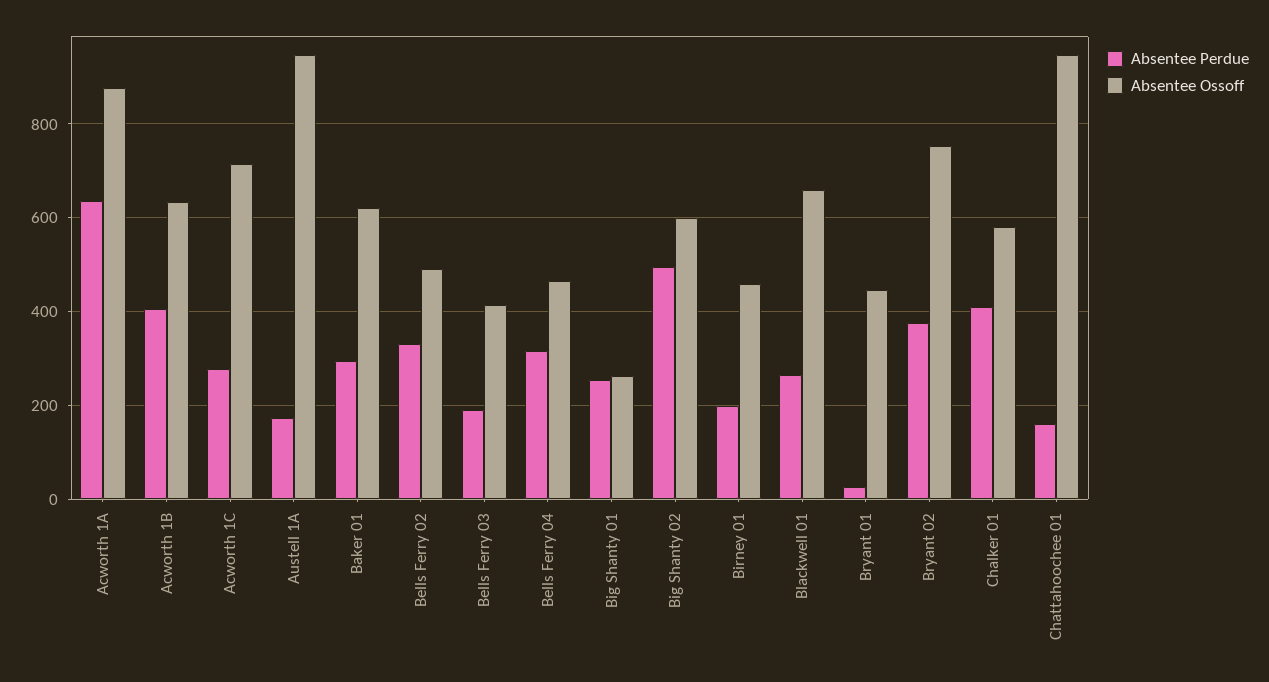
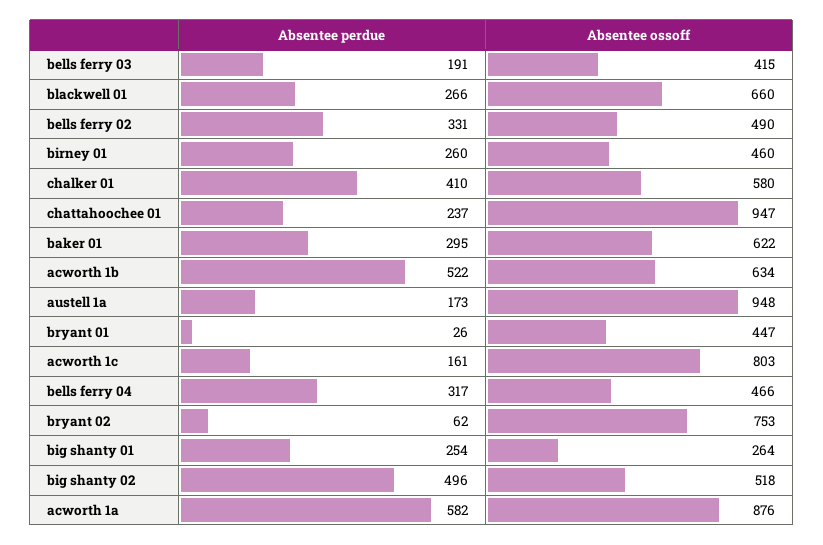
  {
    "Absentee Perdue": {
-     "Acworth 1A": 640,
+     "Acworth 1A": 582,
-     "Acworth 1B": 400,
+     "Acworth 1B": 522,
-     "Acworth 1C": 280,
+     "Acworth 1C": 161,
      "Austell 1A": 173,
      "Baker 01": 295,
      "Bells Ferry 02": 331,
      "Bells Ferry 03": 191,
      "Bells Ferry 04": 317,
      "Big Shanty 01": 254,
      "Big Shanty 02": 496,
-     "Birney 01": 200,
+     "Birney 01": 260,
      "Blackwell 01": 266,
      "Bryant 01": 26,
-     "Bryant 02": 380,
+     "Bryant 02": 62,
      "Chalker 01": 410,
-     "Chattahoochee 01": 160
+     "Chattahoochee 01": 237
    },
    "Absentee Ossoff": {
      "Acworth 1A": 876,
      "Acworth 1B": 634,
-     "Acworth 1C": 720,
+     "Acworth 1C": 803,
      "Austell 1A": 948,
      "Baker 01": 622,
      "Bells Ferry 02": 490,
      "Bells Ferry 03": 415,
      "Bells Ferry 04": 466,
      "Big Shanty 01": 264,
-     "Big Shanty 02": 600,
+     "Big Shanty 02": 518,
      "Birney 01": 460,
      "Blackwell 01": 660,
      "Bryant 01": 447,
      "Bryant 02": 753,
      "Chalker 01": 580,
      "Chattahoochee 01": 947
    }
  }

